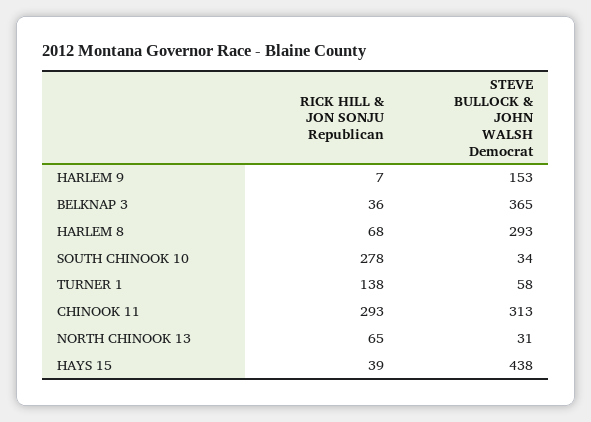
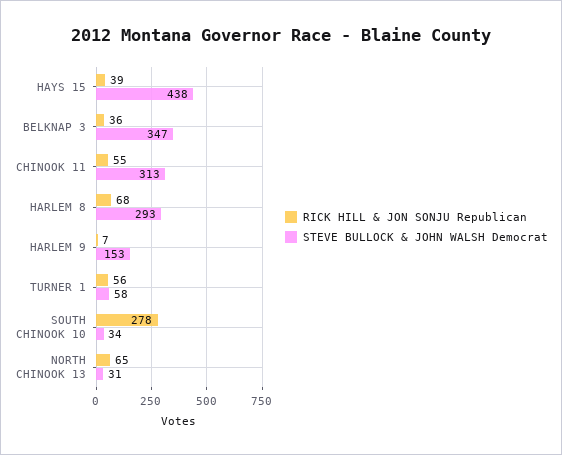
  {
    "RICK HILL & JON SONJU Republican": {
      "HARLEM 9": 7,
      "BELKNAP 3": 36,
      "HARLEM 8": 68,
      "SOUTH CHINOOK 10": 278,
-     "TURNER 1": 138,
+     "TURNER 1": 56,
-     "CHINOOK 11": 293,
+     "CHINOOK 11": 55,
      "NORTH CHINOOK 13": 65,
      "HAYS 15": 39
    },
    "STEVE BULLOCK & JOHN WALSH Democrat": {
      "HARLEM 9": 153,
-     "BELKNAP 3": 365,
+     "BELKNAP 3": 347,
      "HARLEM 8": 293,
      "SOUTH CHINOOK 10": 34,
      "TURNER 1": 58,
      "CHINOOK 11": 313,
      "NORTH CHINOOK 13": 31,
      "HAYS 15": 438
    }
  }

